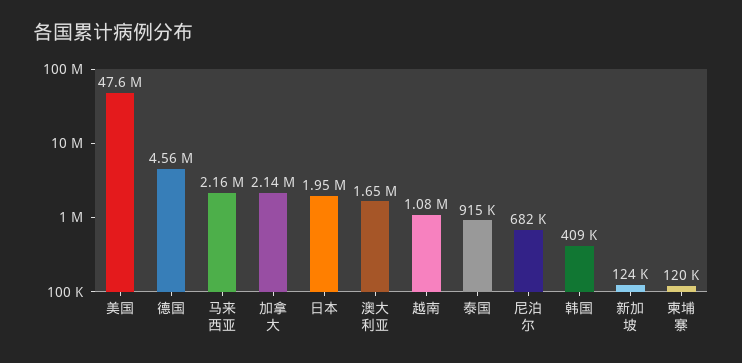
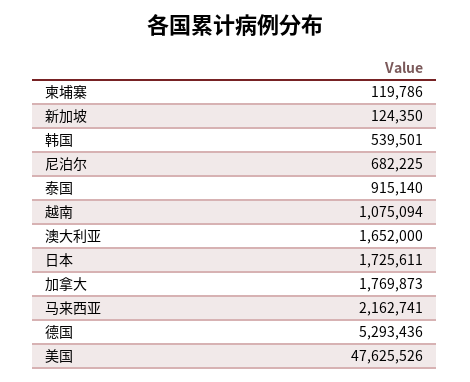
  {
    "美国": 47625526,
-   "德国": 4560000,
+   "德国": 5293436,
    "马来西亚": 2162741,
-   "加拿大": 2140000,
+   "加拿大": 1769873,
-   "日本": 1950000,
+   "日本": 1725611,
    "澳大利亚": 1652000,
    "越南": 1075094,
    "泰国": 915140,
    "尼泊尔": 682225,
-   "韩国": 409000,
+   "韩国": 539501,
    "新加坡": 124350,
    "柬埔寨": 119786
  }

